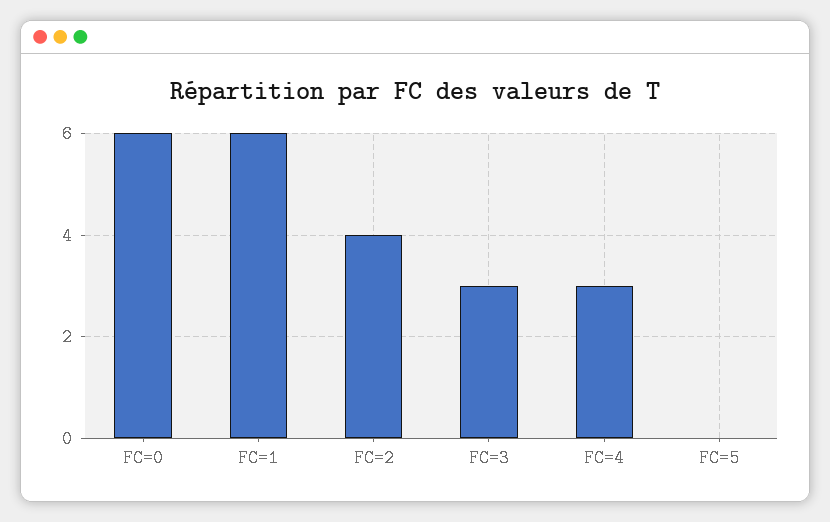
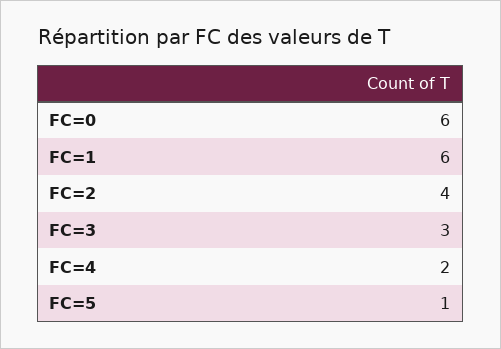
  {
    "FC=0": 6,
    "FC=1": 6,
    "FC=2": 4,
    "FC=3": 3,
-   "FC=4": 3,
+   "FC=4": 2,
-   "FC=5": 0
+   "FC=5": 1
  }

